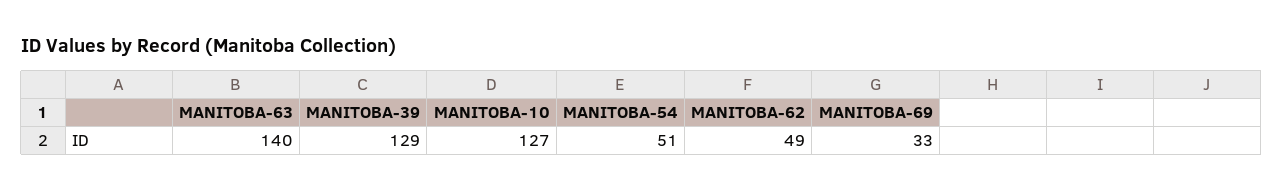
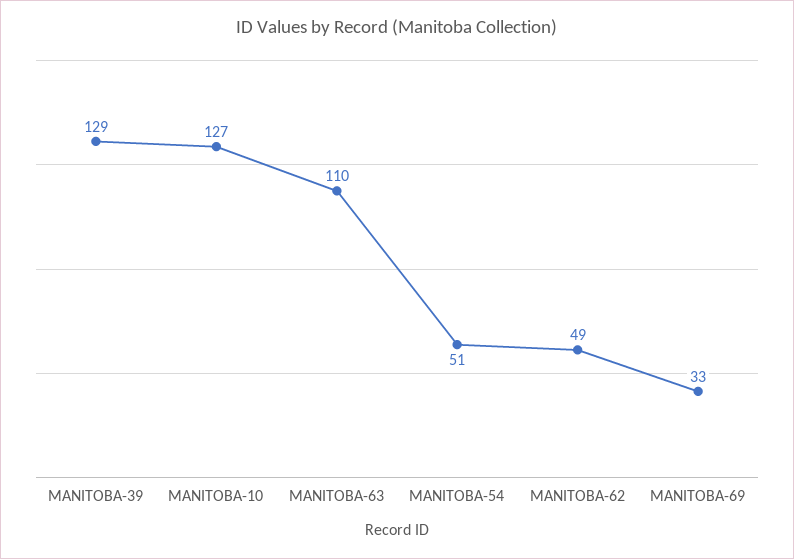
  {
-   "MANITOBA-63": 140,
+   "MANITOBA-63": 110,
    "MANITOBA-39": 129,
    "MANITOBA-10": 127,
    "MANITOBA-54": 51,
    "MANITOBA-62": 49,
    "MANITOBA-69": 33
  }

